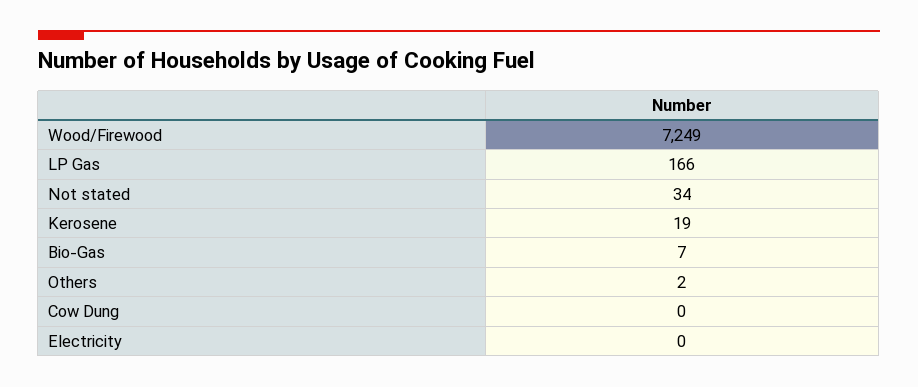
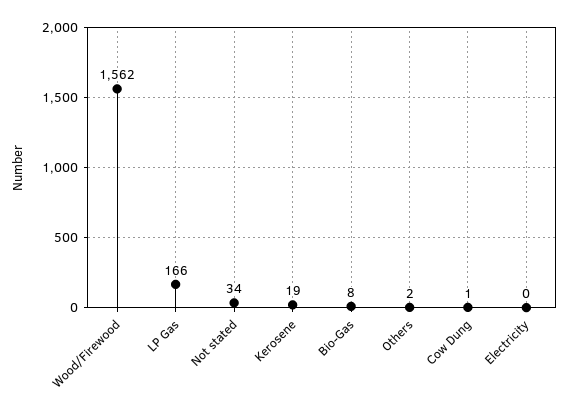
  {
-   "Wood/Firewood": 7249,
+   "Wood/Firewood": 1562,
    "LP Gas": 166,
    "Not stated": 34,
    "Kerosene": 19,
-   "Bio-Gas": 7,
+   "Bio-Gas": 8,
    "Others": 2,
-   "Cow Dung": 0,
+   "Cow Dung": 1,
    "Electricity": 0
  }

